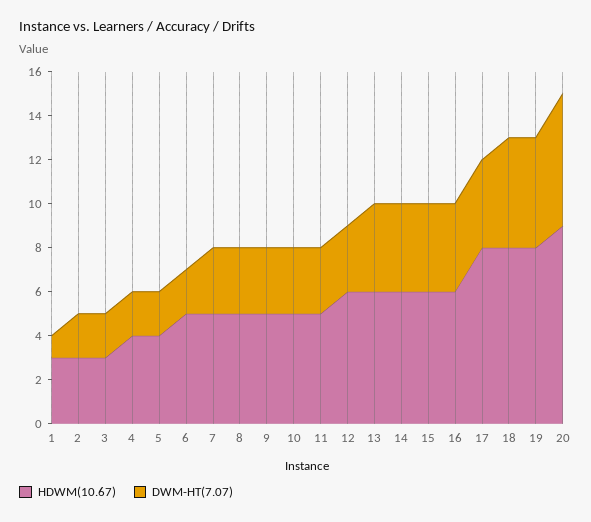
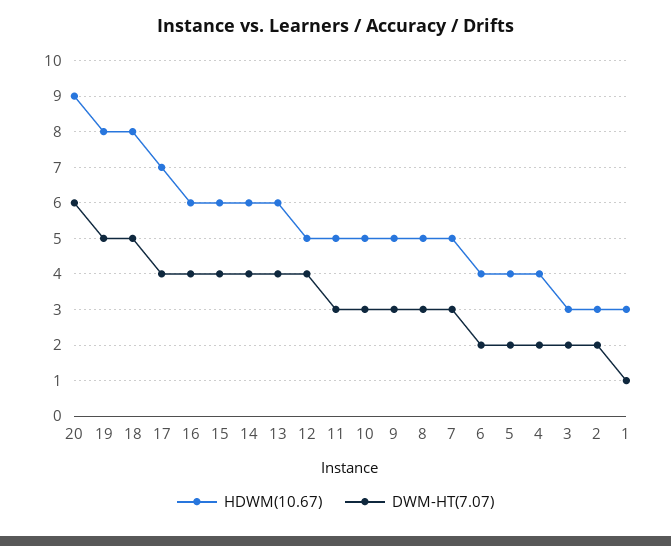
  {
    "HDWM(10.67)": {
      "1": 3,
      "2": 3,
      "3": 3,
      "4": 4,
      "5": 4,
-     "6": 5,
+     "6": 4,
      "7": 5,
      "8": 5,
      "9": 5,
      "10": 5,
      "11": 5,
-     "12": 6,
+     "12": 5,
      "13": 6,
      "14": 6,
      "15": 6,
      "16": 6,
-     "17": 8,
+     "17": 7,
      "18": 8,
      "19": 8,
      "20": 9
    },
    "DWM-HT(7.07)": {
      "1": 1,
      "2": 2,
      "3": 2,
      "4": 2,
      "5": 2,
      "6": 2,
      "7": 3,
      "8": 3,
      "9": 3,
      "10": 3,
      "11": 3,
-     "12": 3,
+     "12": 4,
      "13": 4,
      "14": 4,
      "15": 4,
      "16": 4,
      "17": 4,
      "18": 5,
      "19": 5,
      "20": 6
    }
  }

